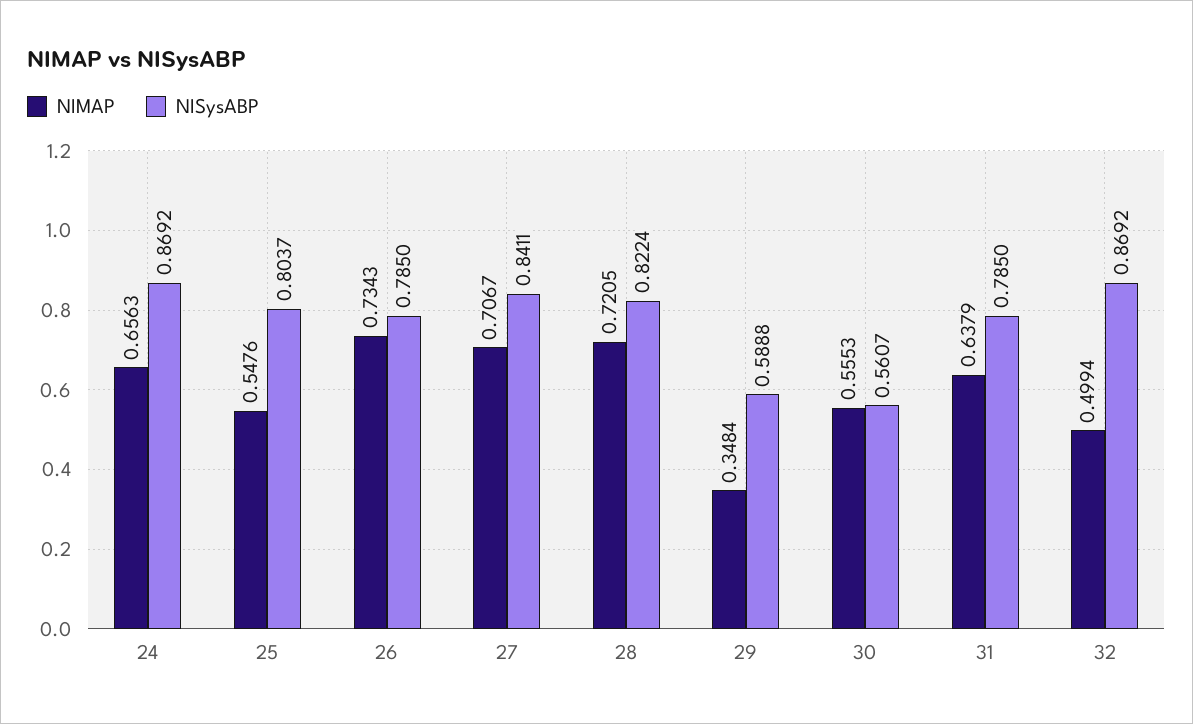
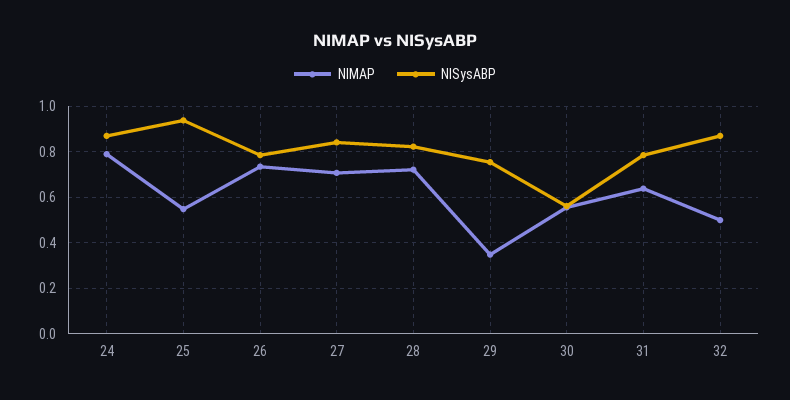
  {
    "NIMAP": {
-     "24": 0.6563,
+     "24": 0.8,
      "25": 0.5476,
      "26": 0.7343,
      "27": 0.7067,
      "28": 0.7205,
      "29": 0.3484,
      "30": 0.5553,
      "31": 0.6379,
      "32": 0.4994
    },
    "NISysABP": {
      "24": 0.8692,
-     "25": 0.8037,
+     "25": 0.95,
      "26": 0.785,
      "27": 0.8411,
      "28": 0.8224,
-     "29": 0.5888,
+     "29": 0.75,
      "30": 0.5607,
      "31": 0.785,
      "32": 0.8692
    }
  }

